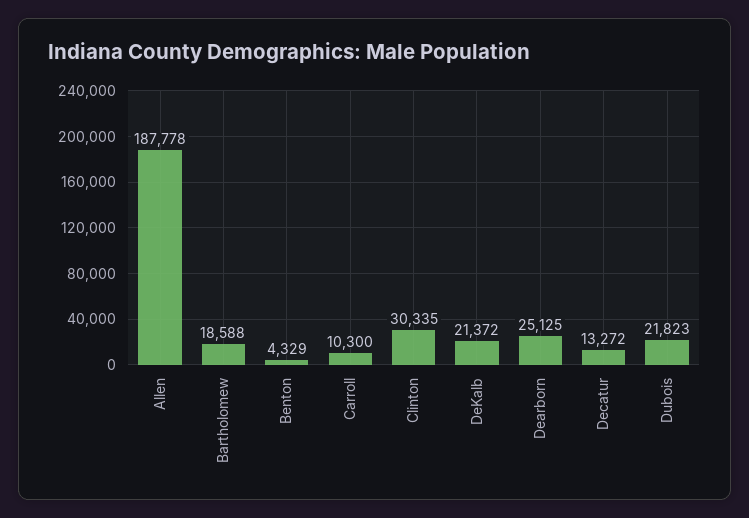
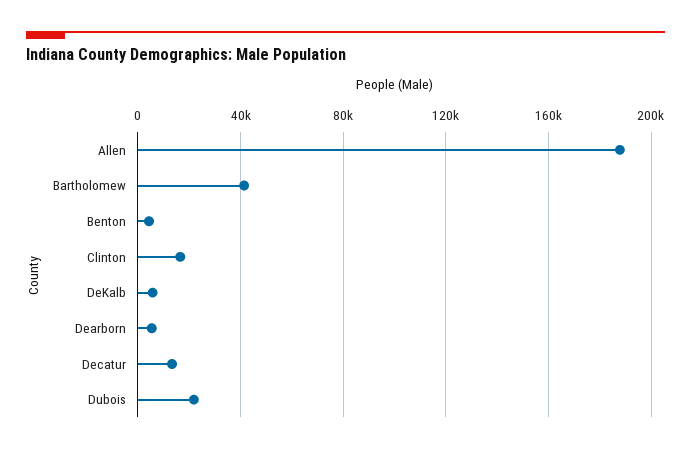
  {
    "Allen": 187778,
-   "Bartholomew": 18588,
+   "Bartholomew": 40000,
    "Benton": 4329,
-   "Carroll": 10300,
-   "Clinton": 30335,
+   "Clinton": 15000,
-   "DeKalb": 21372,
+   "DeKalb": 5000,
-   "Dearborn": 25125,
+   "Dearborn": 5000,
    "Decatur": 13272,
    "Dubois": 21823
  }

